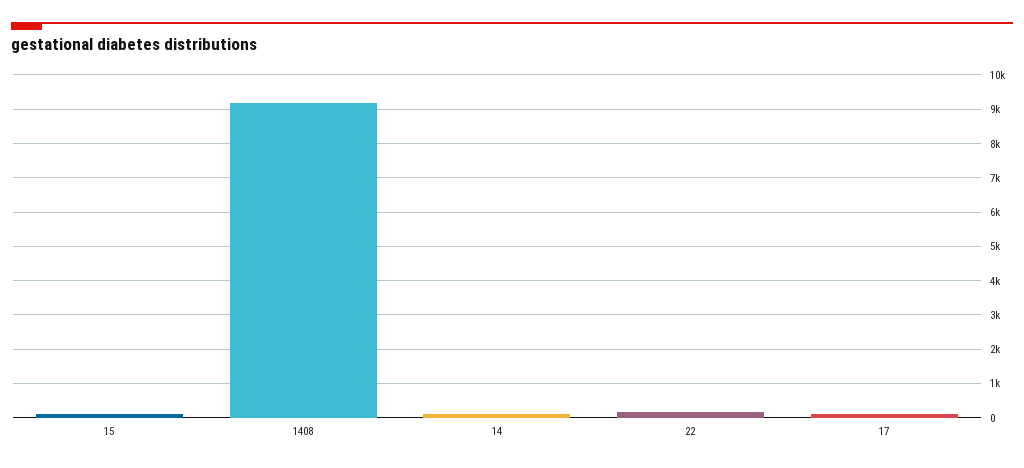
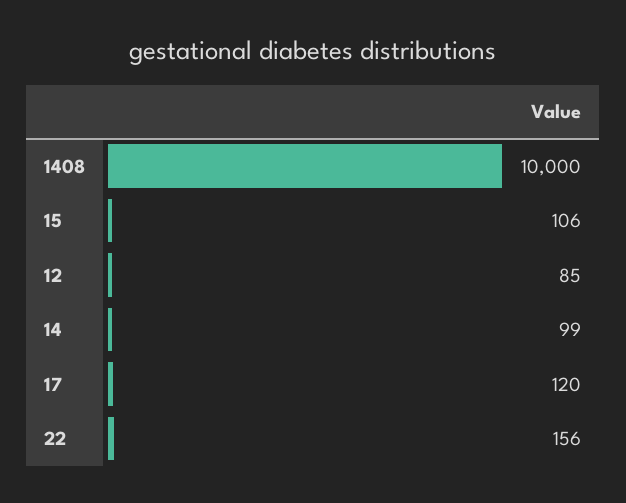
  {
    "15": 106,
-   "1408": 9200,
+   "1408": 10000,
    "14": 99,
    "22": 156,
-   "17": 120
+   "17": 120,
+   "12": 85
  }

